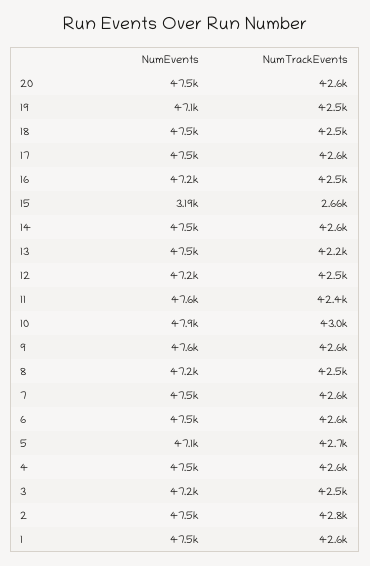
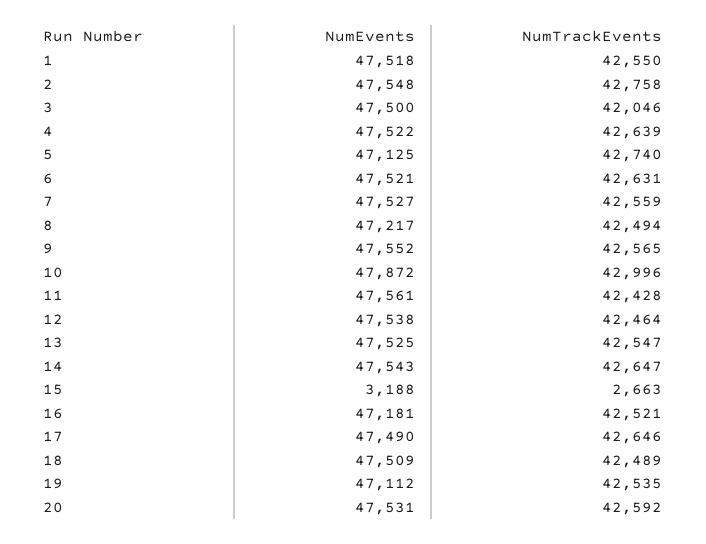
  {
    "NumEvents": {
      "20": 47531,
      "19": 47112,
      "18": 47509,
      "17": 47490,
      "16": 47181,
      "15": 3188,
      "14": 47543,
      "13": 47525,
-     "12": 47200,
+     "12": 47538,
      "11": 47561,
      "10": 47872,
      "9": 47552,
      "8": 47217,
      "7": 47527,
      "6": 47521,
      "5": 47125,
      "4": 47522,
-     "3": 47200,
+     "3": 47500,
      "2": 47548,
      "1": 47518
    },
    "NumTrackEvents": {
      "20": 42592,
      "19": 42535,
      "18": 42489,
      "17": 42646,
      "16": 42521,
      "15": 2663,
      "14": 42647,
-     "13": 42200,
+     "13": 42547,
      "12": 42464,
      "11": 42428,
      "10": 42996,
      "9": 42565,
      "8": 42494,
      "7": 42559,
      "6": 42631,
      "5": 42740,
      "4": 42639,
-     "3": 42500,
+     "3": 42046,
      "2": 42758,
      "1": 42550
    }
  }

